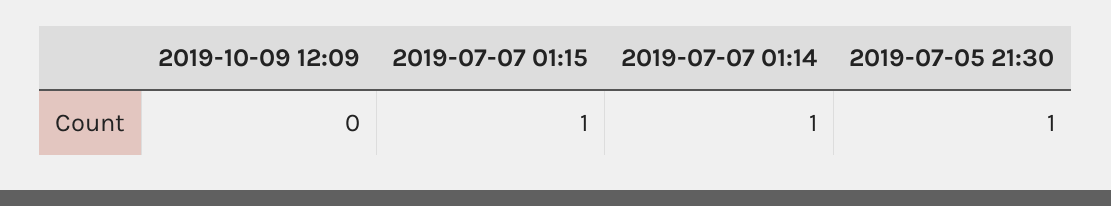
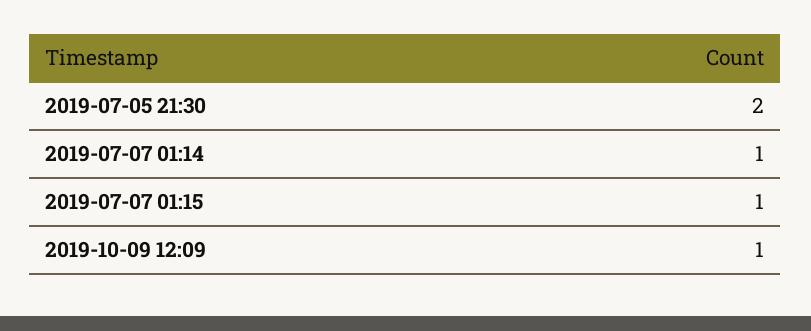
  {
-   "2019-10-09 12:09": 0,
+   "2019-10-09 12:09": 1,
    "2019-07-07 01:15": 1,
    "2019-07-07 01:14": 1,
-   "2019-07-05 21:30": 1
+   "2019-07-05 21:30": 2
  }

